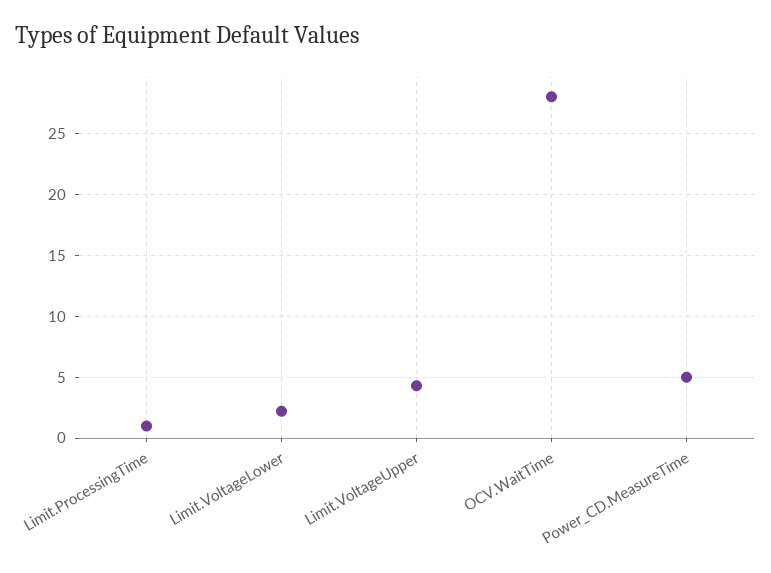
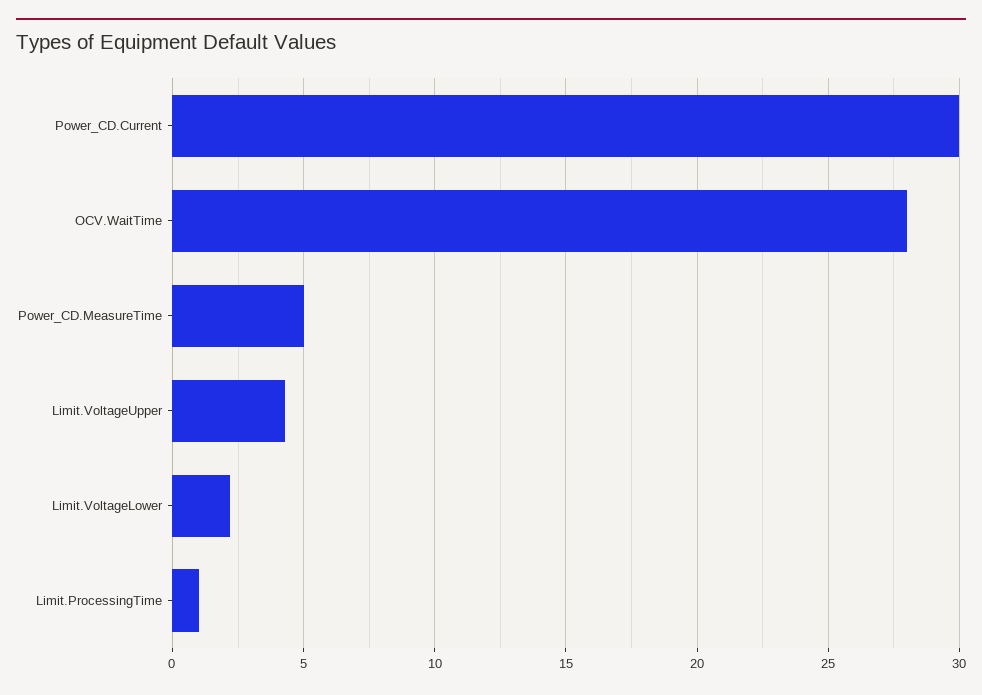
  {
    "Limit.ProcessingTime": 1,
    "Limit.VoltageLower": 2,
    "Limit.VoltageUpper": 4.5,
    "OCV.WaitTime": 28,
-   "Power_CD.MeasureTime": 5
+   "Power_CD.MeasureTime": 5,
+   "Power_CD.Current": 30
  }

